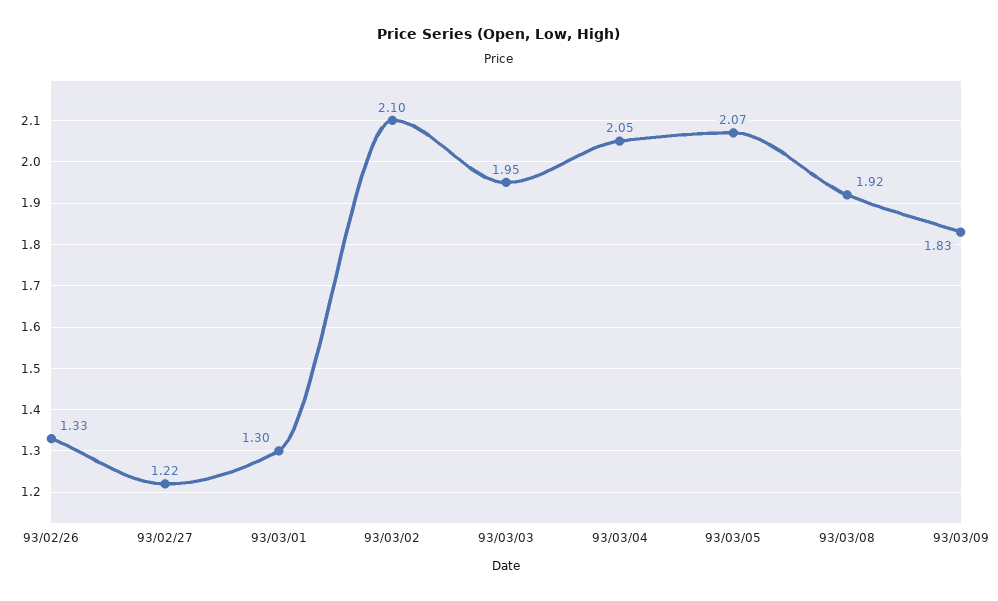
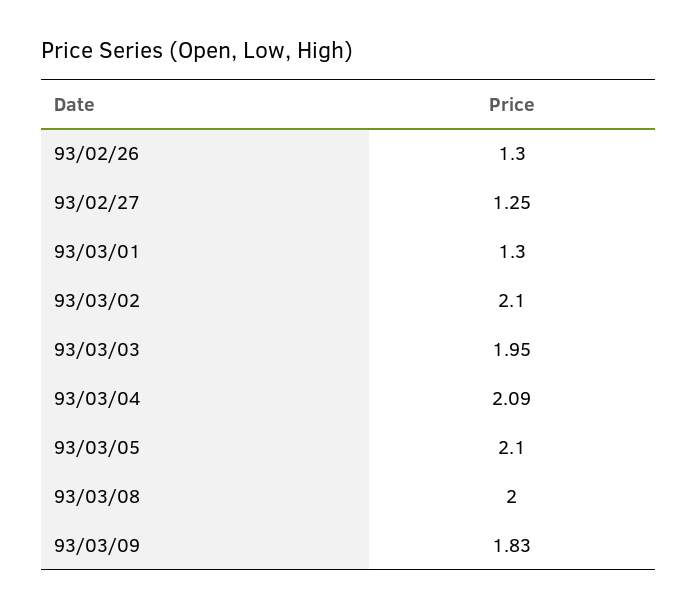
  {
-   "93/02/26": 1.33,
+   "93/02/26": 1.3,
-   "93/02/27": 1.22,
+   "93/02/27": 1.25,
    "93/03/01": 1.3,
    "93/03/02": 2.1,
    "93/03/03": 1.95,
-   "93/03/04": 2.05,
+   "93/03/04": 2.09,
-   "93/03/05": 2.07,
+   "93/03/05": 2.1,
-   "93/03/08": 1.92,
+   "93/03/08": 2,
    "93/03/09": 1.83
  }

